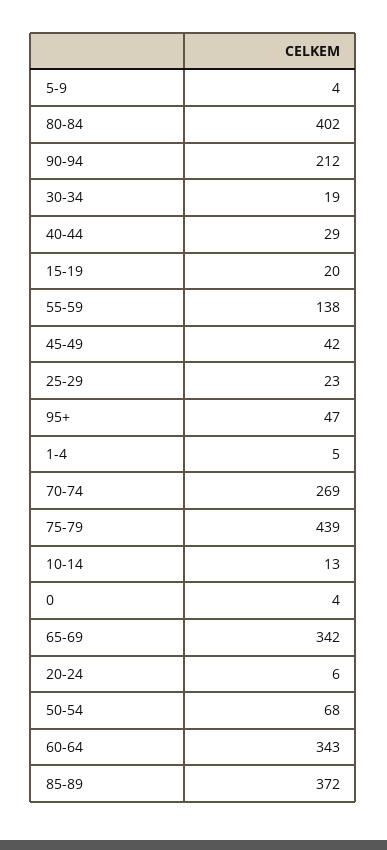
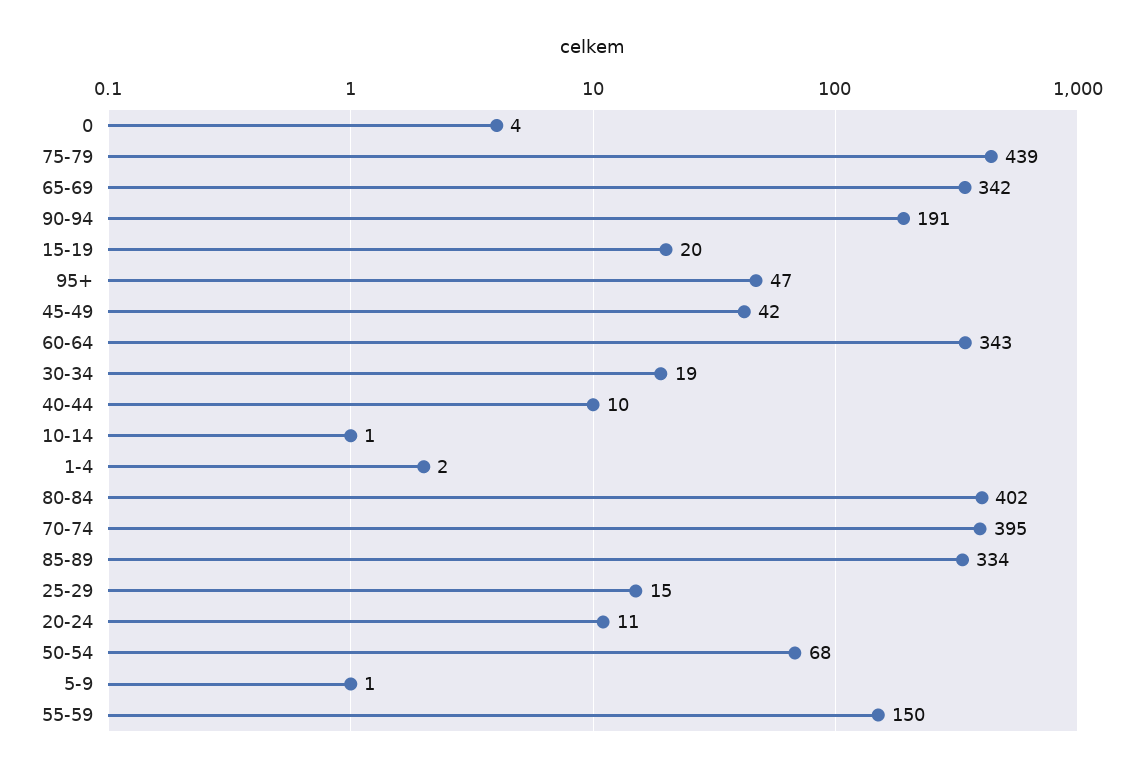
  {
-   "5-9": 4,
+   "5-9": 1,
    "80-84": 402,
-   "90-94": 212,
+   "90-94": 191,
    "30-34": 19,
-   "40-44": 29,
+   "40-44": 10,
    "15-19": 20,
-   "55-59": 138,
+   "55-59": 150,
    "45-49": 42,
-   "25-29": 23,
+   "25-29": 15,
    "95+": 47,
-   "1-4": 5,
+   "1-4": 2,
-   "70-74": 269,
+   "70-74": 395,
    "75-79": 439,
-   "10-14": 13,
+   "10-14": 1,
    "0": 4,
    "65-69": 342,
-   "20-24": 6,
+   "20-24": 11,
    "50-54": 68,
    "60-64": 343,
-   "85-89": 372
+   "85-89": 334
  }

